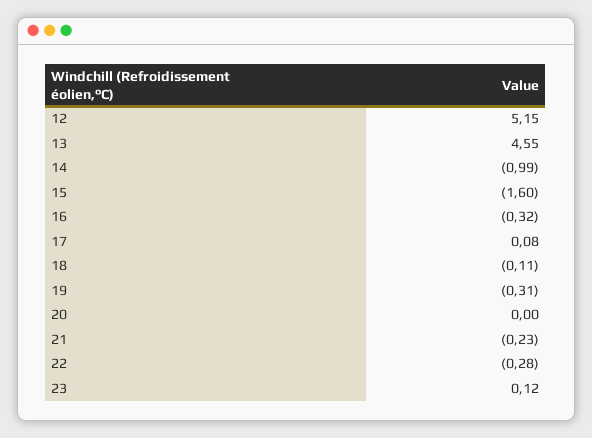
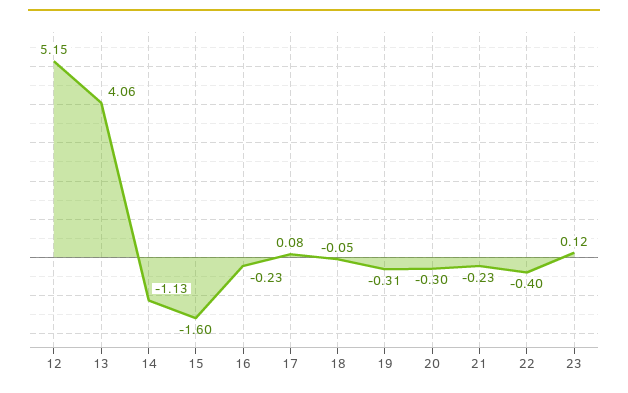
  {
    "12": 5.15,
-   "13": 4.55,
+   "13": 4.06,
-   "14": -0.99,
+   "14": -1.13,
    "15": -1.6,
-   "16": -0.32,
+   "16": -0.23,
    "17": 0.08,
-   "18": -0.11,
+   "18": -0.05,
    "19": -0.31,
-   "20": 0,
+   "20": -0.3,
    "21": -0.23,
-   "22": -0.28,
+   "22": -0.4,
    "23": 0.12
  }

